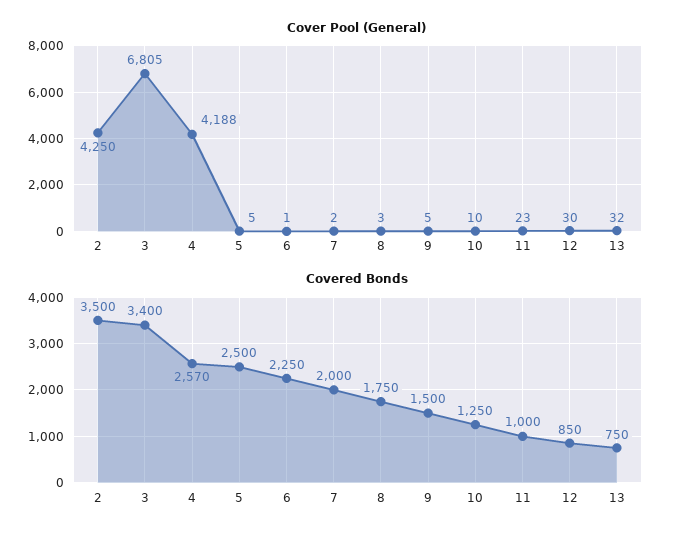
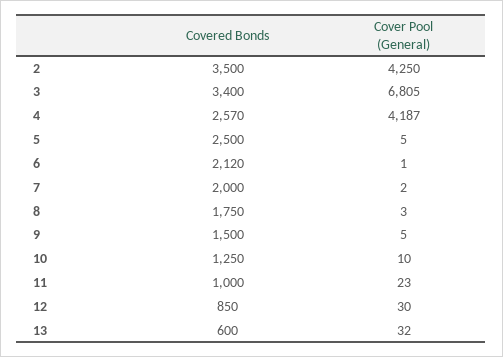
  {
    "Cover Pool (General)": {
      "2": 4250,
      "3": 6805,
-     "4": 4188,
+     "4": 4187,
      "5": 5,
      "6": 1,
      "7": 2,
      "8": 3,
      "9": 5,
      "10": 10,
      "11": 23,
      "12": 30,
      "13": 32
    },
    "Covered Bonds": {
      "2": 3500,
      "3": 3400,
      "4": 2570,
      "5": 2500,
-     "6": 2250,
+     "6": 2120,
      "7": 2000,
      "8": 1750,
      "9": 1500,
      "10": 1250,
      "11": 1000,
      "12": 850,
-     "13": 750
+     "13": 600
    }
  }

